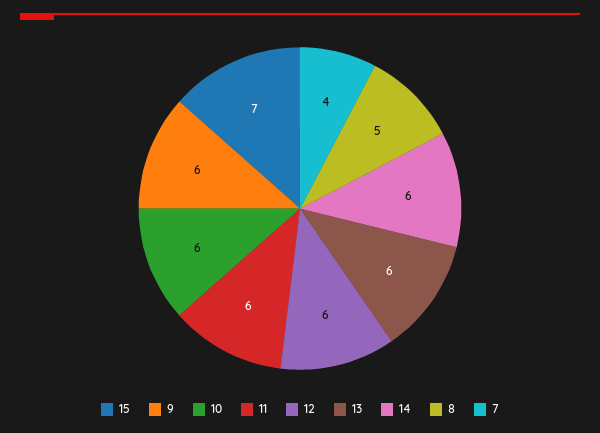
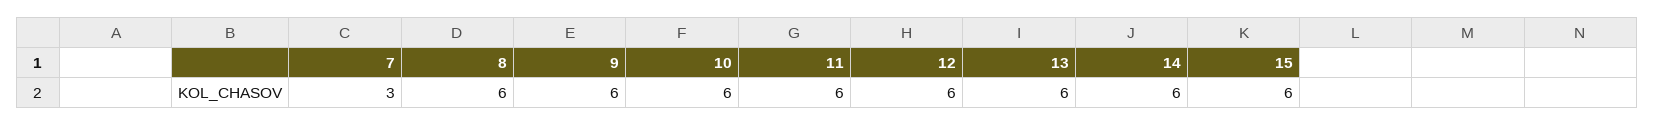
  {
-   "15": 7,
+   "15": 6,
    "9": 6,
    "10": 6,
    "11": 6,
    "12": 6,
    "13": 6,
    "14": 6,
-   "8": 5,
+   "8": 6,
-   "7": 4
+   "7": 3
  }

